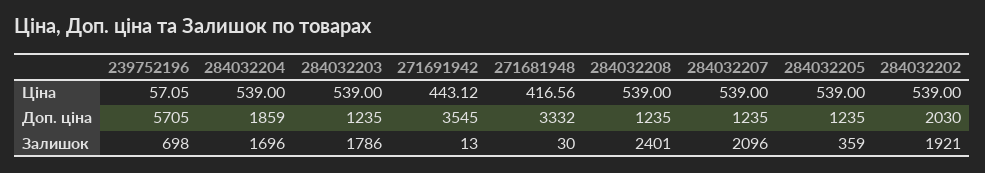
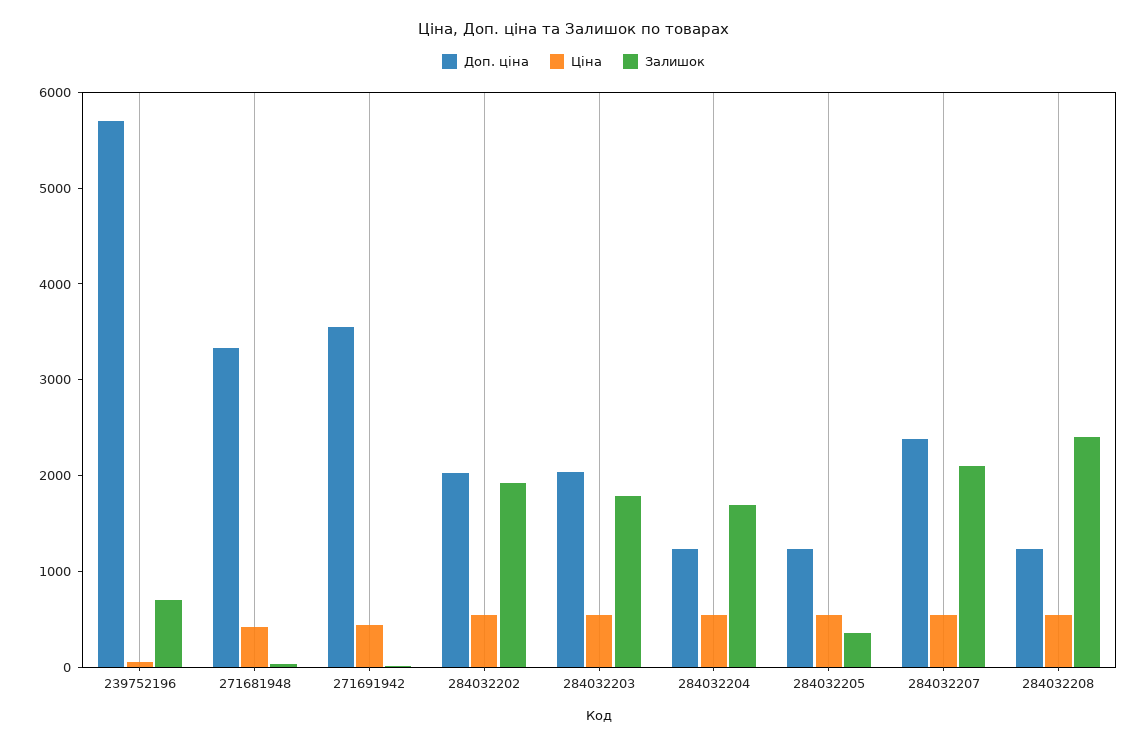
  {
    "Ціна": {
      "239752196": 57.05,
      "284032204": 539,
      "284032203": 539,
      "271691942": 443.12,
      "271681948": 416.56,
      "284032208": 539,
      "284032207": 539,
      "284032205": 539,
      "284032202": 539
    },
    "Доп. ціна": {
      "239752196": 5705,
-     "284032204": 1859,
+     "284032204": 1200,
-     "284032203": 1235,
+     "284032203": 2000,
      "271691942": 3545,
      "271681948": 3332,
      "284032208": 1235,
-     "284032207": 1235,
+     "284032207": 2400,
      "284032205": 1235,
      "284032202": 2030
    },
    "Залишок": {
      "239752196": 698,
      "284032204": 1696,
      "284032203": 1786,
      "271691942": 13,
      "271681948": 30,
      "284032208": 2401,
      "284032207": 2096,
      "284032205": 359,
      "284032202": 1921
    }
  }

